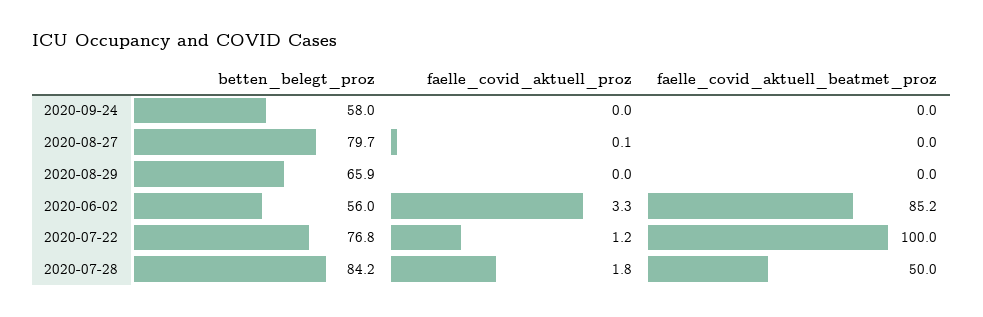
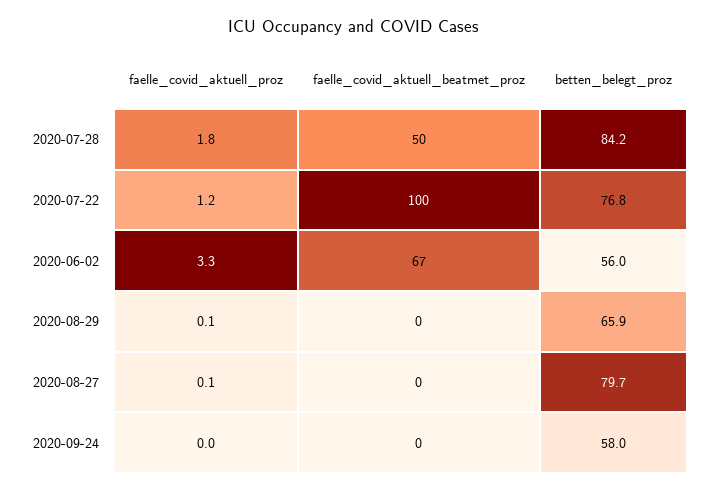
  {
    "betten_belegt_proz": {
      "2020-09-24": 58,
      "2020-08-27": 79.7,
      "2020-08-29": 65.9,
      "2020-06-02": 56,
      "2020-07-22": 76.8,
      "2020-07-28": 84.2
    },
    "faelle_covid_aktuell_proz": {
      "2020-09-24": 0,
      "2020-08-27": 0.1,
-     "2020-08-29": 0,
+     "2020-08-29": 0.1,
      "2020-06-02": 3.3,
      "2020-07-22": 1.2,
      "2020-07-28": 1.8
    },
    "faelle_covid_aktuell_beatmet_proz": {
      "2020-09-24": 0,
      "2020-08-27": 0,
      "2020-08-29": 0,
-     "2020-06-02": 85.2,
+     "2020-06-02": 67,
      "2020-07-22": 100,
      "2020-07-28": 50
    }
  }

